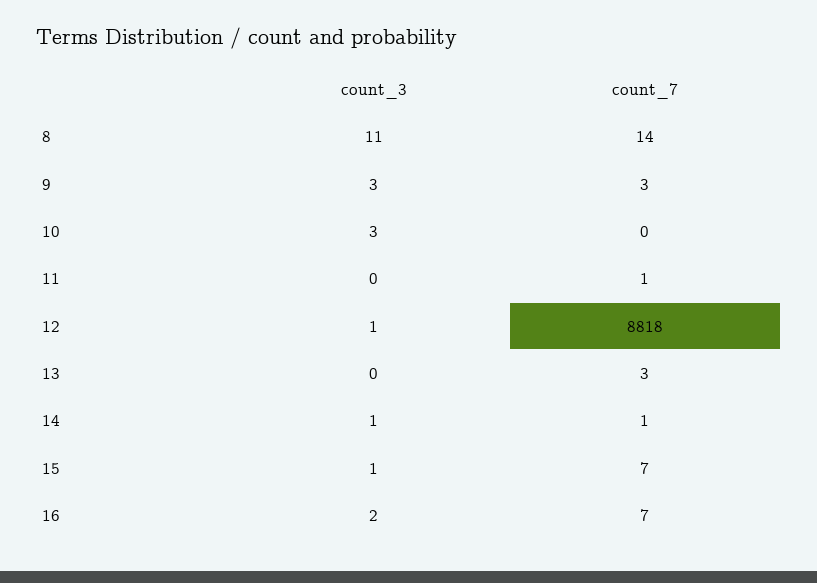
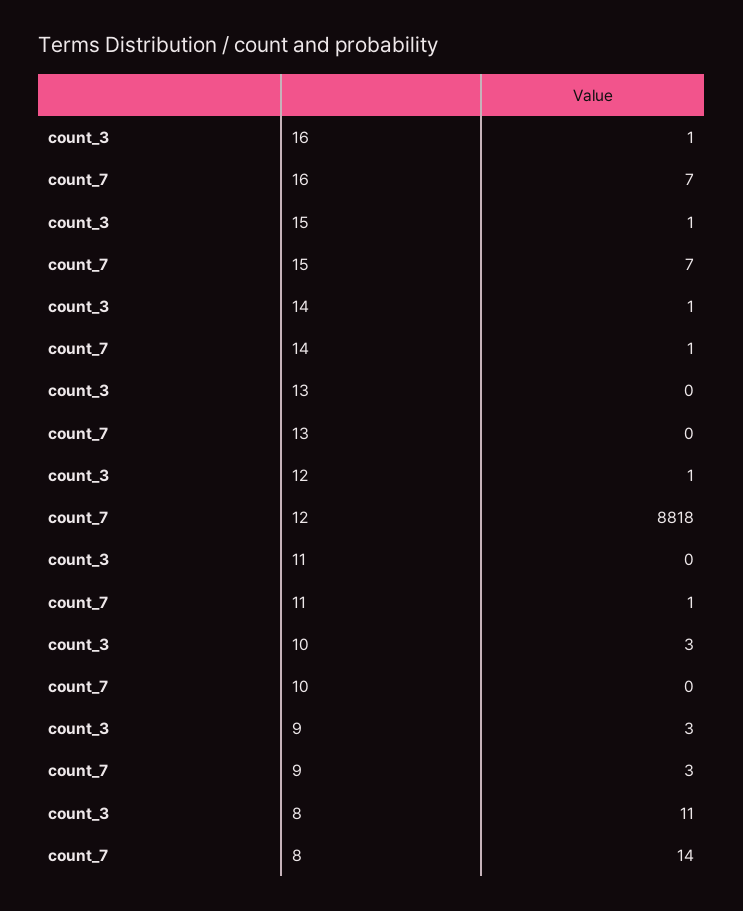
  {
    "count_3": {
      "8": 11,
      "9": 3,
      "10": 3,
      "11": 0,
      "12": 1,
      "13": 0,
      "14": 1,
      "15": 1,
-     "16": 2
+     "16": 1
    },
    "count_7": {
      "8": 14,
      "9": 3,
      "10": 0,
      "11": 1,
      "12": 8818,
-     "13": 3,
+     "13": 0,
      "14": 1,
      "15": 7,
      "16": 7
    }
  }

